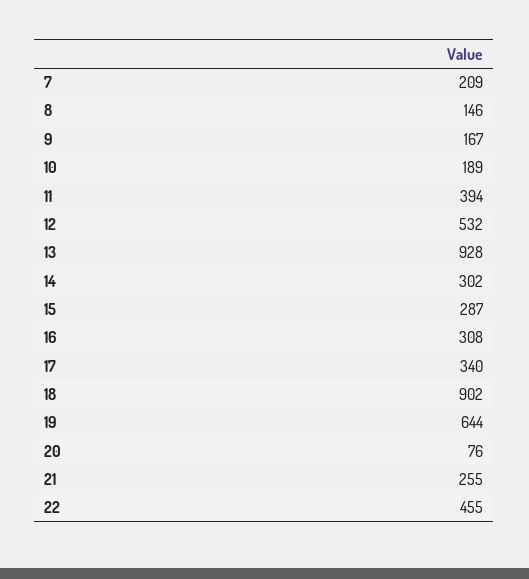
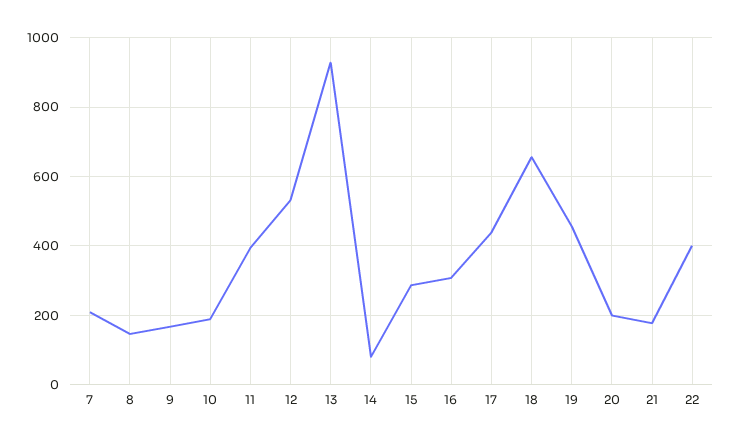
  {
    "7": 209,
    "8": 146,
    "9": 167,
    "10": 189,
    "11": 394,
    "12": 532,
    "13": 928,
-   "14": 302,
+   "14": 80,
    "15": 287,
    "16": 308,
-   "17": 340,
+   "17": 440,
-   "18": 902,
+   "18": 660,
-   "19": 644,
+   "19": 460,
-   "20": 76,
+   "20": 200,
-   "21": 255,
+   "21": 180,
-   "22": 455
+   "22": 400
  }

